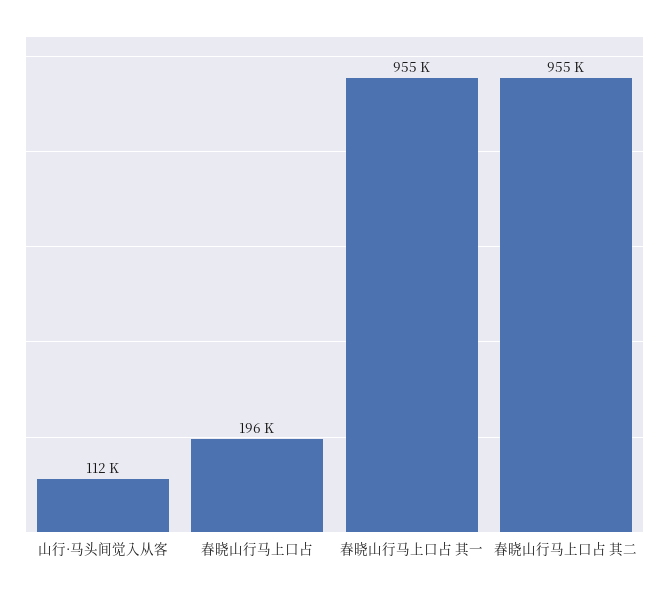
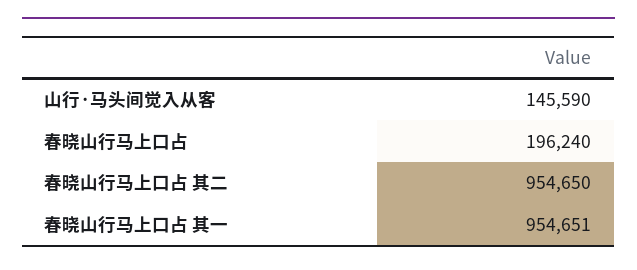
  {
-   "山行·马头间觉入从客": 112000,
+   "山行·马头间觉入从客": 145590,
    "春晓山行马上口占": 196240,
    "春晓山行马上口占 其一": 954651,
    "春晓山行马上口占 其二": 954650
  }

